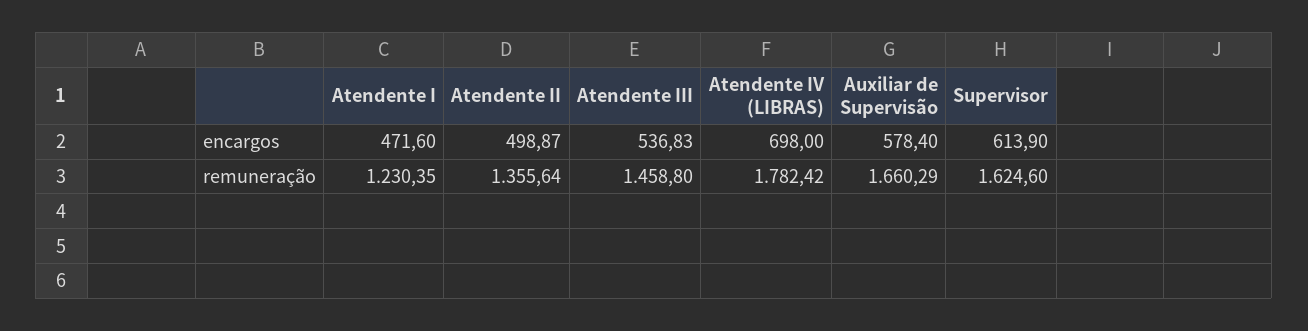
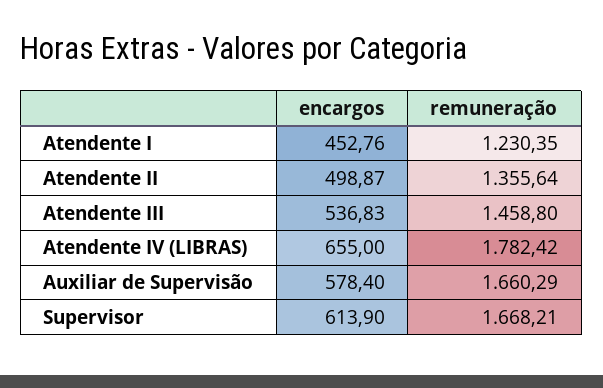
  {
    "Atendente I": {
-     "encargos": 471.6,
+     "encargos": 452.76,
      "remuneração": 1230.35
    },
    "Atendente II": {
      "encargos": 498.87,
      "remuneração": 1355.64
    },
    "Atendente III": {
      "encargos": 536.83,
      "remuneração": 1458.8
    },
    "Atendente IV (LIBRAS)": {
-     "encargos": 698,
+     "encargos": 655,
      "remuneração": 1782.42
    },
    "Auxiliar de Supervisão": {
      "encargos": 578.4,
      "remuneração": 1660.29
    },
    "Supervisor": {
      "encargos": 613.9,
-     "remuneração": 1624.6
+     "remuneração": 1668.21
    }
  }

